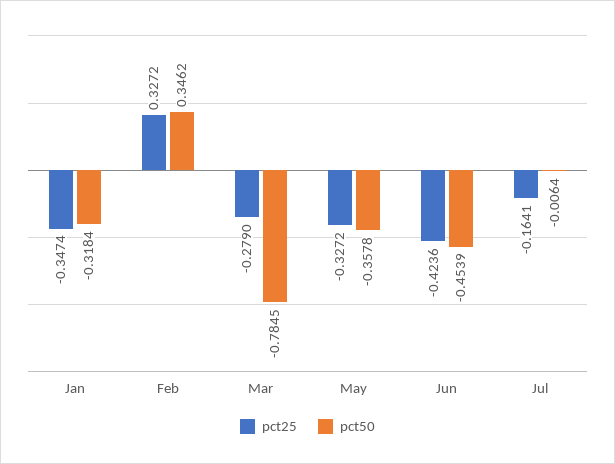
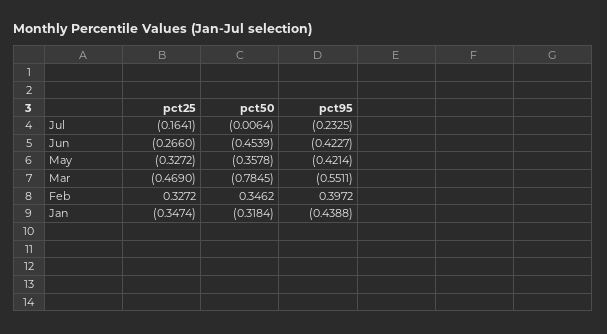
  {
    "pct25": {
      "Jan": -0.3474,
      "Feb": 0.3272,
-     "Mar": -0.279,
+     "Mar": -0.469,
      "May": -0.3272,
-     "Jun": -0.4236,
+     "Jun": -0.266,
      "Jul": -0.1641
    },
    "pct50": {
      "Jan": -0.3184,
      "Feb": 0.3462,
      "Mar": -0.7845,
      "May": -0.3578,
      "Jun": -0.4539,
      "Jul": -0.0064
-   }
+   },
+   "pct95": {
+     "Jul": -0.2325,
+     "Jun": -0.4227,
+     "May": -0.4214,
+     "Mar": -0.5511,
+     "Feb": 0.3972,
+     "Jan": -0.4388
+   }
  }

